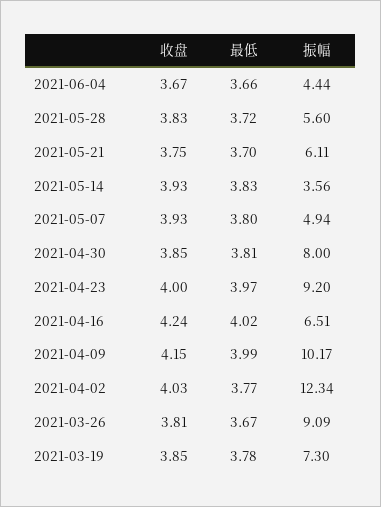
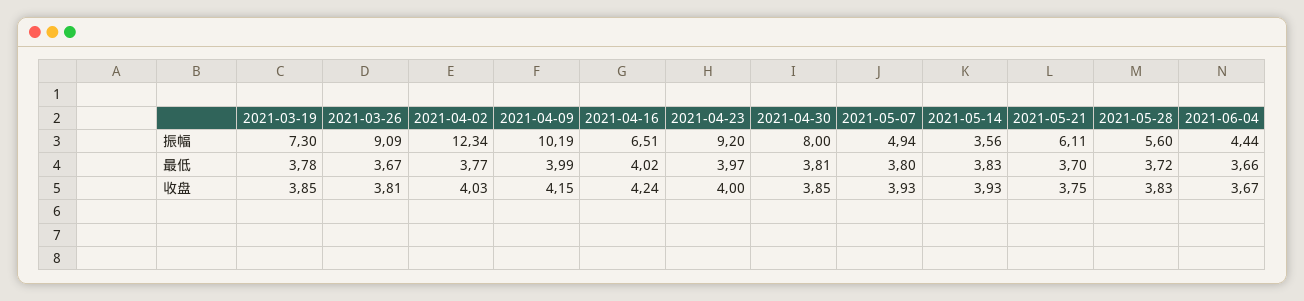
  {
    "收盘": {
      "2021-06-04": 3.67,
      "2021-05-28": 3.83,
      "2021-05-21": 3.75,
      "2021-05-14": 3.93,
      "2021-05-07": 3.93,
      "2021-04-30": 3.85,
      "2021-04-23": 4,
      "2021-04-16": 4.24,
      "2021-04-09": 4.15,
      "2021-04-02": 4.03,
      "2021-03-26": 3.81,
      "2021-03-19": 3.85
    },
    "最低": {
      "2021-06-04": 3.66,
      "2021-05-28": 3.72,
      "2021-05-21": 3.7,
      "2021-05-14": 3.83,
      "2021-05-07": 3.8,
      "2021-04-30": 3.81,
      "2021-04-23": 3.97,
      "2021-04-16": 4.02,
      "2021-04-09": 3.99,
      "2021-04-02": 3.77,
      "2021-03-26": 3.67,
      "2021-03-19": 3.78
    },
    "振幅": {
      "2021-06-04": 4.44,
      "2021-05-28": 5.6,
      "2021-05-21": 6.11,
      "2021-05-14": 3.56,
      "2021-05-07": 4.94,
      "2021-04-30": 8,
      "2021-04-23": 9.2,
      "2021-04-16": 6.51,
-     "2021-04-09": 10.17,
+     "2021-04-09": 10.19,
      "2021-04-02": 12.34,
      "2021-03-26": 9.09,
      "2021-03-19": 7.3
    }
  }

